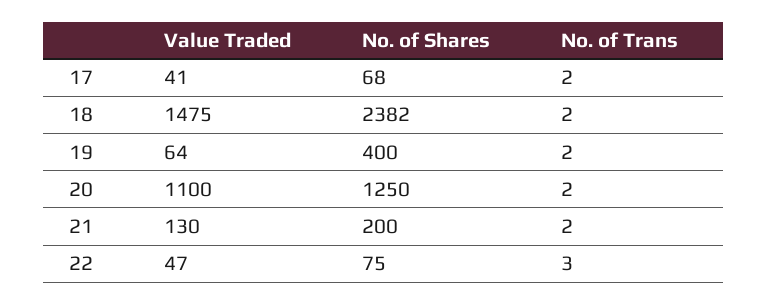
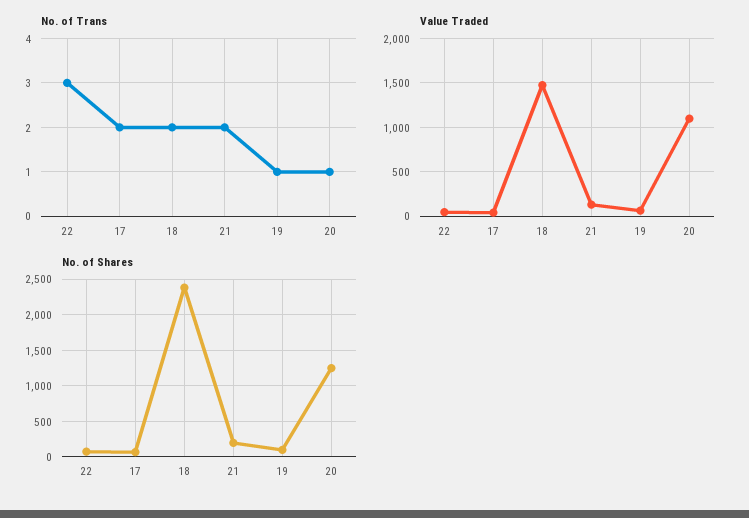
  {
    "Value Traded": {
      "17": 41,
      "18": 1475,
      "19": 64,
      "20": 1100,
      "21": 130,
      "22": 47
    },
    "No. of Shares": {
      "17": 68,
      "18": 2382,
-     "19": 400,
+     "19": 100,
      "20": 1250,
      "21": 200,
      "22": 75
    },
    "No. of Trans": {
      "17": 2,
      "18": 2,
-     "19": 2,
+     "19": 1,
-     "20": 2,
+     "20": 1,
      "21": 2,
      "22": 3
    }
  }

